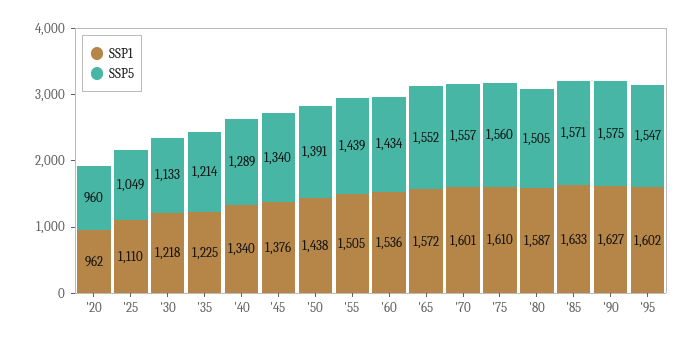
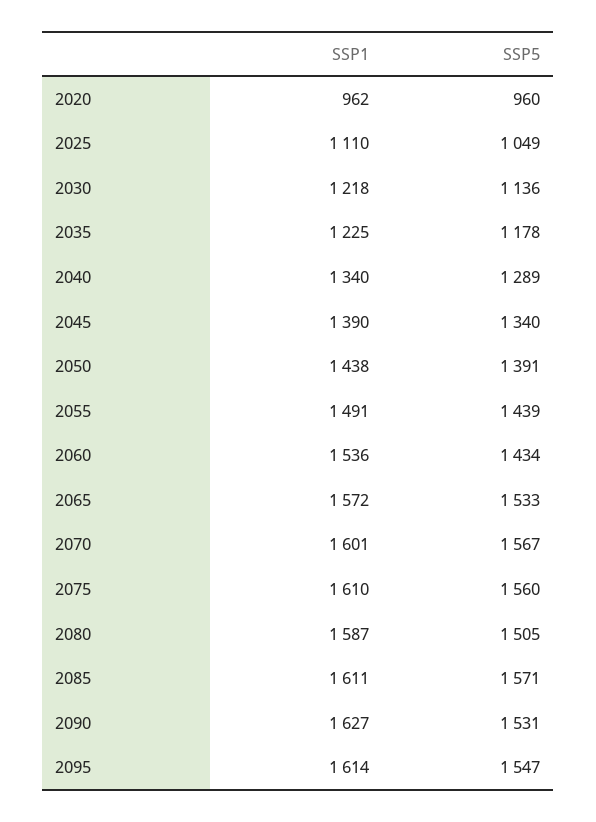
  {
    "SSP1": {
      "'20": 962,
      "'25": 1110,
      "'30": 1218,
      "'35": 1225,
      "'40": 1340,
-     "'45": 1376,
+     "'45": 1390,
      "'50": 1438,
-     "'55": 1505,
+     "'55": 1491,
      "'60": 1536,
      "'65": 1572,
      "'70": 1601,
      "'75": 1610,
      "'80": 1587,
-     "'85": 1633,
+     "'85": 1611,
      "'90": 1627,
-     "'95": 1602
+     "'95": 1614
    },
    "SSP5": {
      "'20": 960,
      "'25": 1049,
-     "'30": 1133,
+     "'30": 1136,
-     "'35": 1214,
+     "'35": 1178,
      "'40": 1289,
      "'45": 1340,
      "'50": 1391,
      "'55": 1439,
      "'60": 1434,
-     "'65": 1552,
+     "'65": 1533,
-     "'70": 1557,
+     "'70": 1567,
      "'75": 1560,
      "'80": 1505,
      "'85": 1571,
-     "'90": 1575,
+     "'90": 1531,
      "'95": 1547
    }
  }

